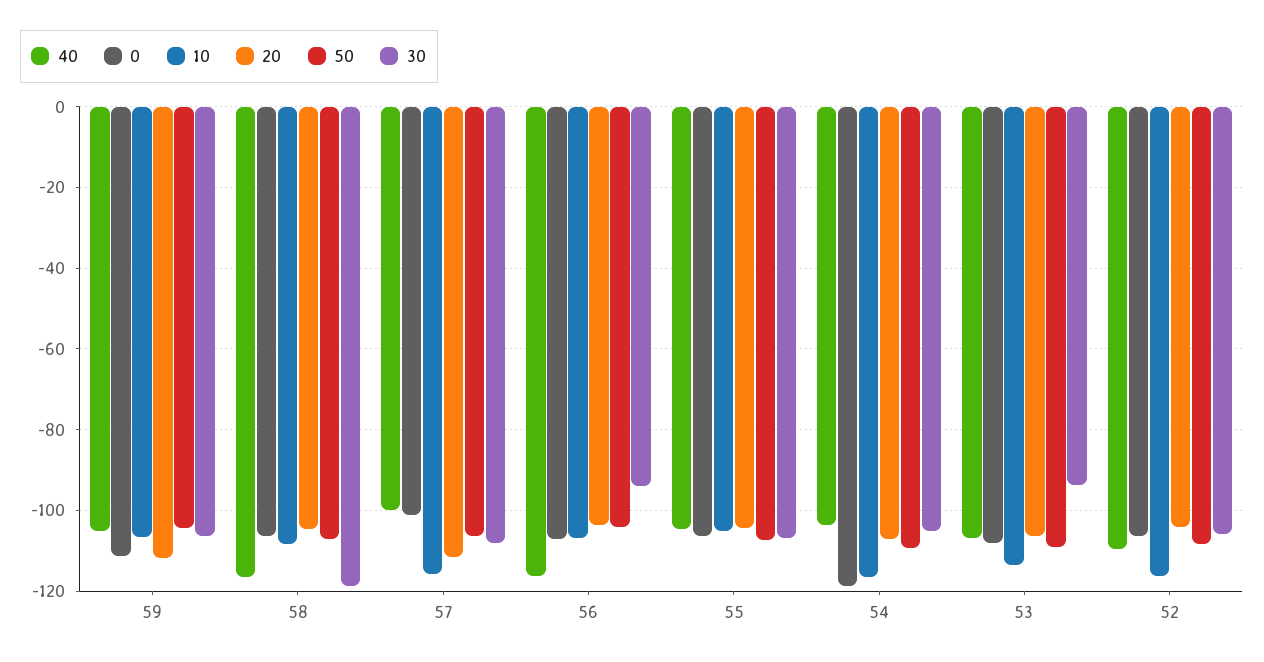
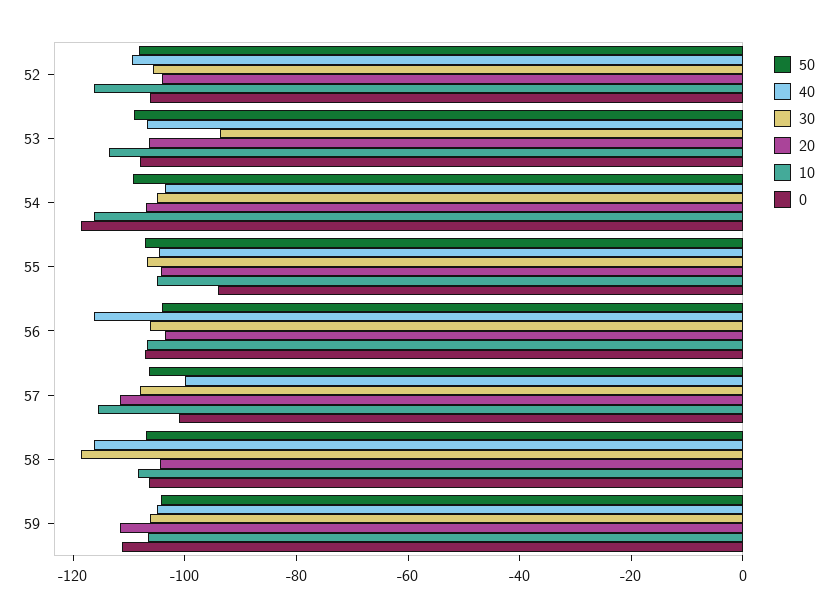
  {
    "40": {
      "59": -106,
      "58": -116,
      "57": -100,
      "56": -116,
      "55": -104,
      "54": -104,
      "53": -106,
      "52": -110
    },
    "0": {
      "59": -112,
      "58": -106,
      "57": -102,
      "56": -108,
-     "55": -106,
+     "55": -95,
      "54": -118,
      "53": -108,
      "52": -106
    },
    "10": {
      "59": -106,
      "58": -108,
      "57": -116,
      "56": -106,
      "55": -106,
      "54": -116,
      "53": -114,
      "52": -116
    },
    "20": {
      "59": -112,
      "58": -104,
      "57": -112,
      "56": -104,
      "55": -104,
      "54": -108,
      "53": -106,
      "52": -104
    },
    "50": {
      "59": -104,
      "58": -108,
      "57": -106,
      "56": -104,
      "55": -108,
      "54": -110,
      "53": -110,
      "52": -108
    },
    "30": {
      "59": -106,
      "58": -118,
      "57": -108,
-     "56": -94,
+     "56": -105,
      "55": -106,
      "54": -106,
      "53": -94,
      "52": -106
    }
  }

